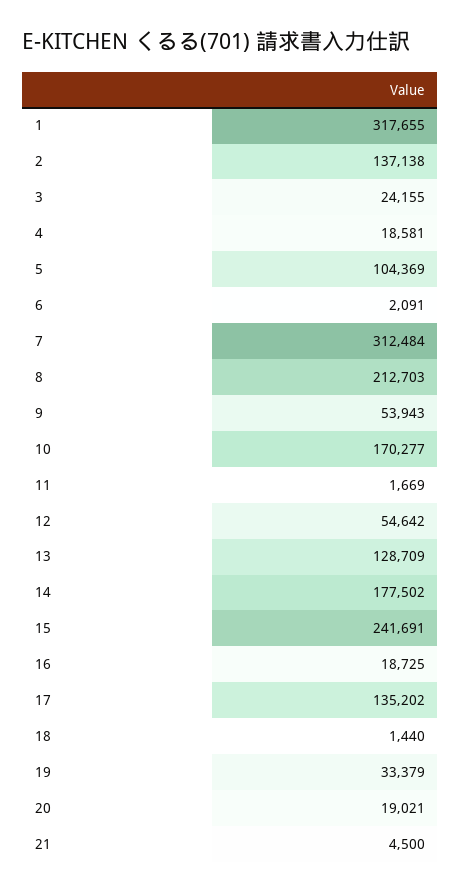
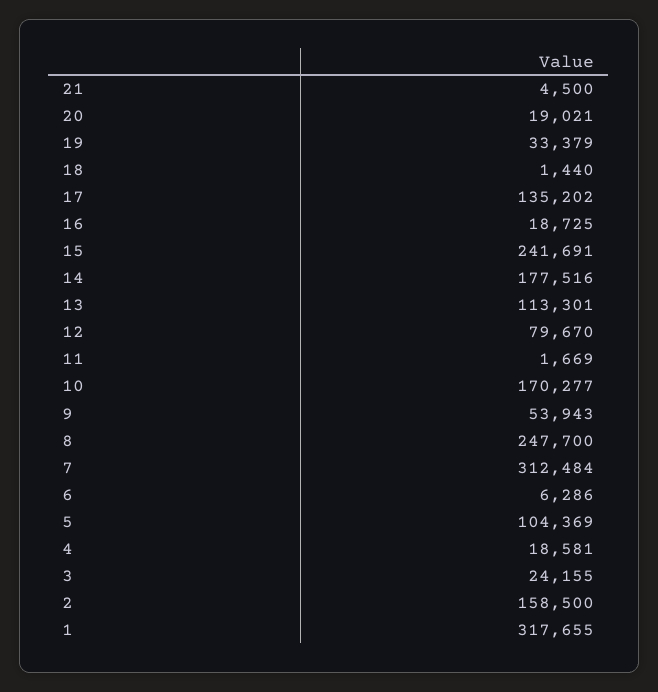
  {
    "1": 317655,
-   "2": 137138,
+   "2": 158500,
    "3": 24155,
    "4": 18581,
    "5": 104369,
-   "6": 2091,
+   "6": 6286,
    "7": 312484,
-   "8": 212703,
+   "8": 247700,
    "9": 53943,
    "10": 170277,
    "11": 1669,
-   "12": 54642,
+   "12": 79670,
-   "13": 128709,
+   "13": 113301,
-   "14": 177502,
+   "14": 177516,
    "15": 241691,
    "16": 18725,
    "17": 135202,
    "18": 1440,
    "19": 33379,
    "20": 19021,
    "21": 4500
  }

